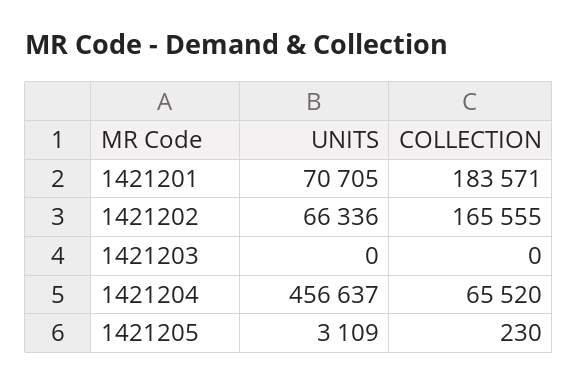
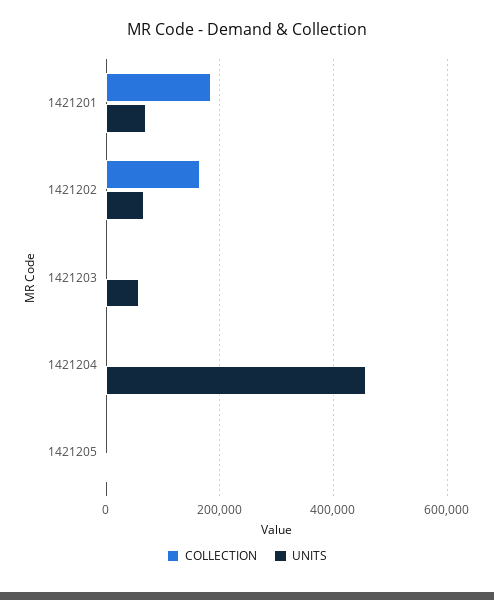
  {
    "UNITS": {
      "1421201": 70705,
      "1421202": 66336,
-     "1421203": 0,
+     "1421203": 60000,
      "1421204": 456637,
      "1421205": 3109
    },
    "COLLECTION": {
      "1421201": 183571,
      "1421202": 165555,
      "1421203": 0,
-     "1421204": 65520,
+     "1421204": 0,
      "1421205": 230
    }
  }

